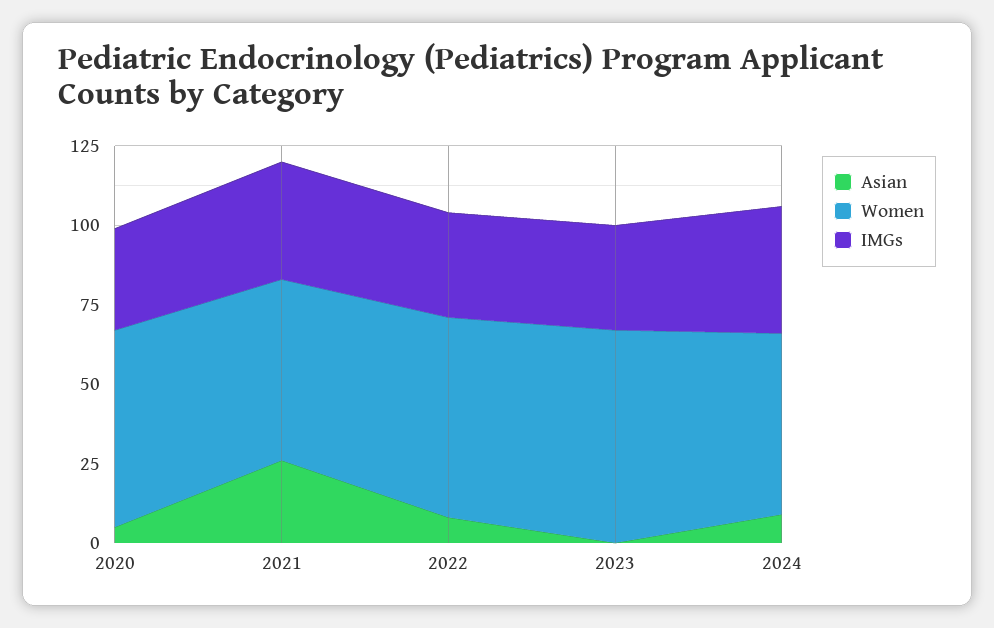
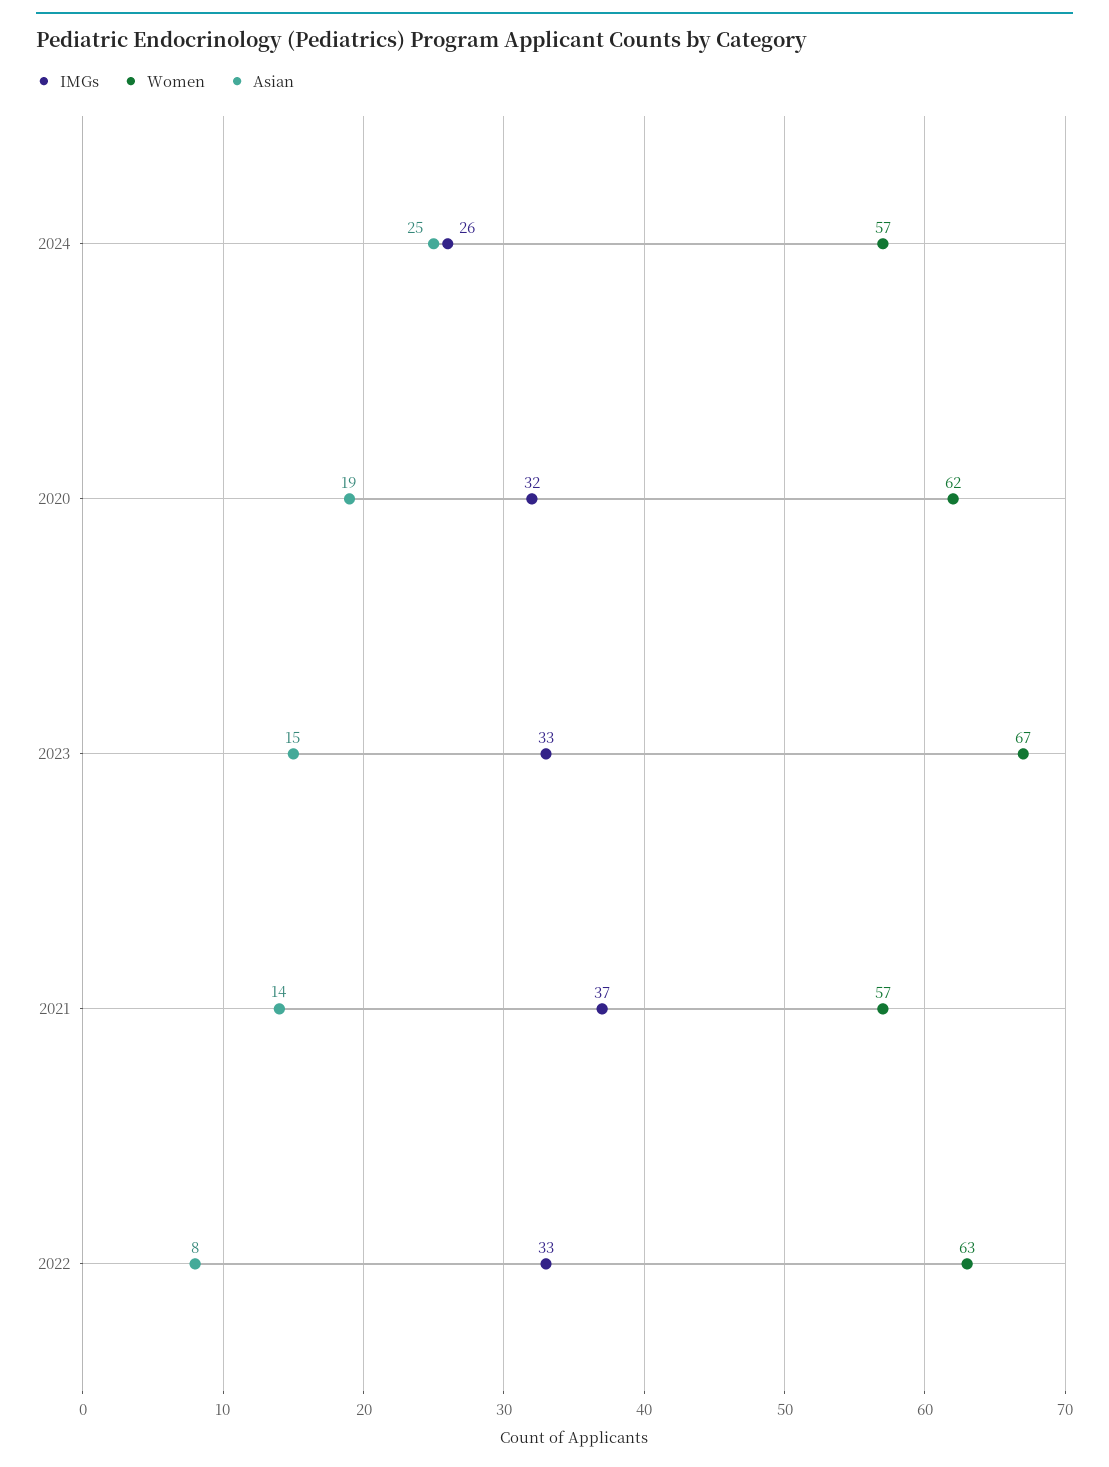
  {
    "Asian": {
-     "2020": 5,
+     "2020": 19,
-     "2021": 25,
+     "2021": 14,
      "2022": 8,
-     "2023": 0,
+     "2023": 15,
-     "2024": 10
+     "2024": 25
    },
    "Women": {
      "2020": 62,
      "2021": 57,
      "2022": 63,
      "2023": 67,
      "2024": 57
    },
    "IMGs": {
      "2020": 32,
      "2021": 37,
      "2022": 33,
      "2023": 33,
-     "2024": 40
+     "2024": 26
    }
  }

